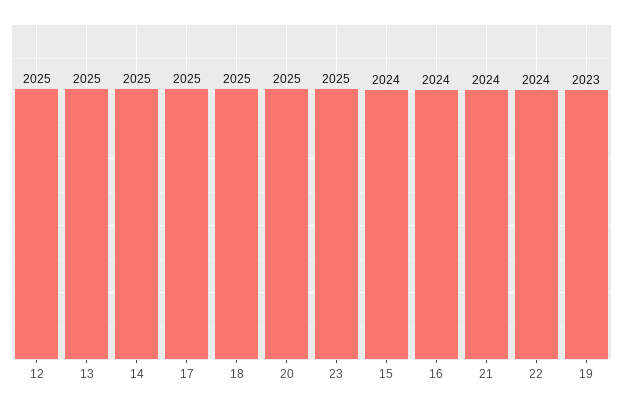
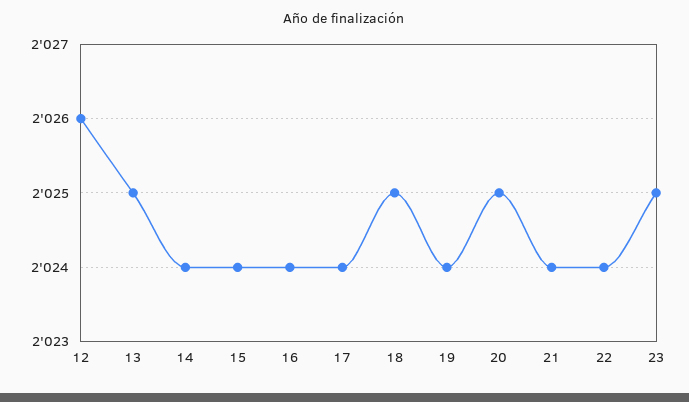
  {
-   "12": 2025,
+   "12": 2026,
    "13": 2025,
-   "14": 2025,
+   "14": 2024,
-   "17": 2025,
+   "17": 2024,
    "18": 2025,
    "20": 2025,
    "23": 2025,
    "15": 2024,
    "16": 2024,
    "21": 2024,
    "22": 2024,
-   "19": 2023
+   "19": 2024
  }

